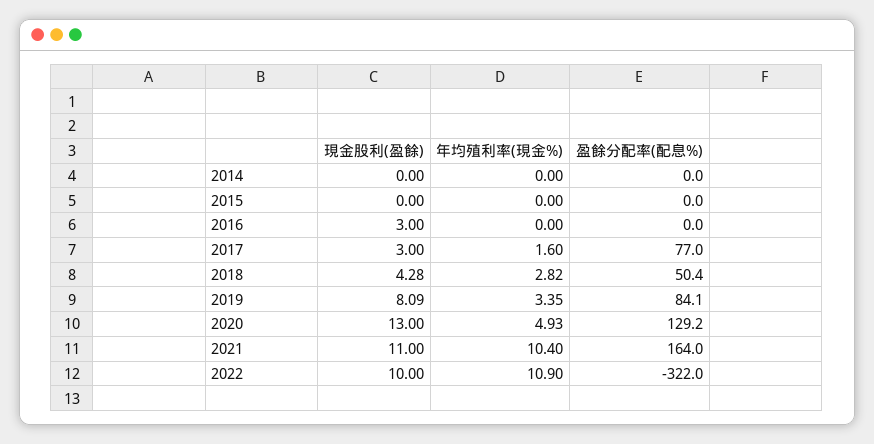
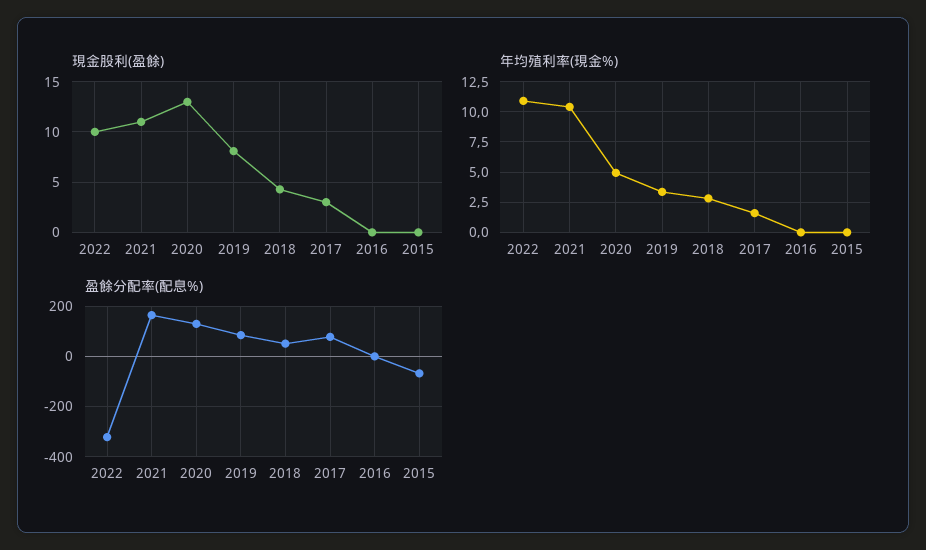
  {
    "現金股利(盈餘)": {
-     "2014": 0,
      "2015": 0,
-     "2016": 3,
+     "2016": 0,
      "2017": 3,
      "2018": 4.28,
      "2019": 8.09,
      "2020": 13,
      "2021": 11,
      "2022": 10
    },
    "年均殖利率(現金%)": {
-     "2014": 0,
      "2015": 0,
      "2016": 0,
      "2017": 1.6,
      "2018": 2.82,
      "2019": 3.35,
      "2020": 4.93,
      "2021": 10.4,
      "2022": 10.9
    },
    "盈餘分配率(配息%)": {
-     "2014": 0,
-     "2015": 0,
+     "2015": -75,
      "2016": 0,
      "2017": 77,
      "2018": 50.4,
      "2019": 84.1,
      "2020": 129.2,
      "2021": 164,
      "2022": -322
    }
  }

